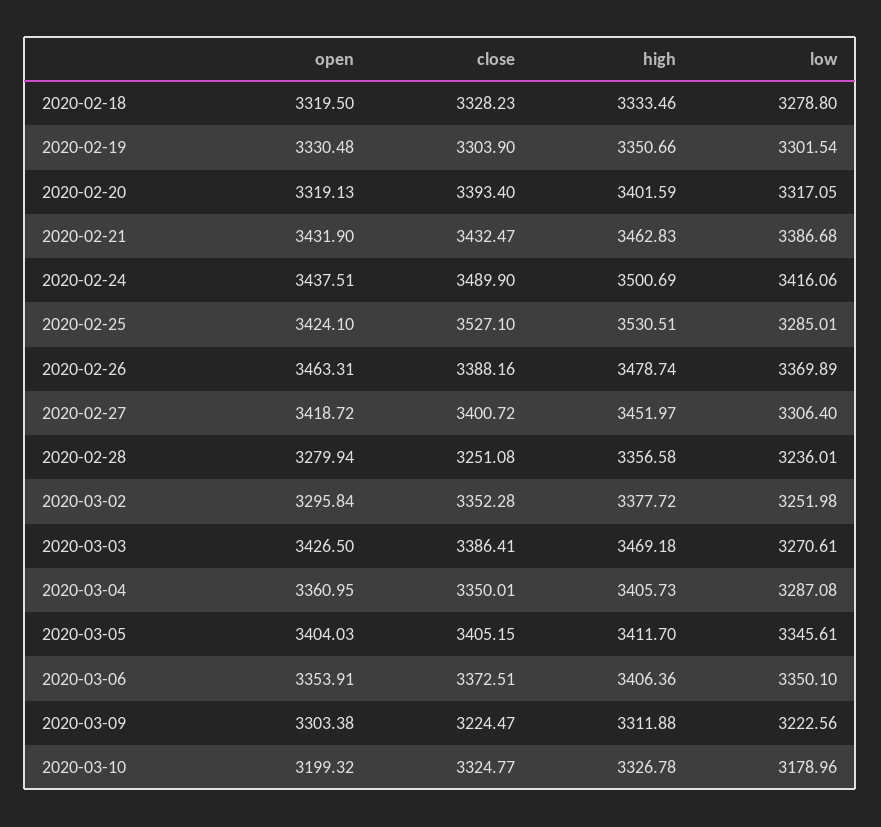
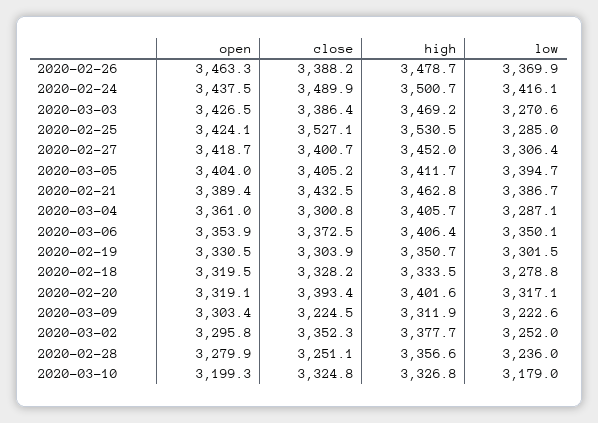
  {
    "open": {
      "2020-02-18": 3319.5,
      "2020-02-19": 3330.48,
      "2020-02-20": 3319.13,
-     "2020-02-21": 3431.9,
+     "2020-02-21": 3389.4,
      "2020-02-24": 3437.51,
      "2020-02-25": 3424.1,
      "2020-02-26": 3463.31,
      "2020-02-27": 3418.72,
      "2020-02-28": 3279.94,
      "2020-03-02": 3295.84,
      "2020-03-03": 3426.5,
      "2020-03-04": 3360.95,
      "2020-03-05": 3404.03,
      "2020-03-06": 3353.91,
      "2020-03-09": 3303.38,
      "2020-03-10": 3199.32
    },
    "close": {
      "2020-02-18": 3328.23,
      "2020-02-19": 3303.9,
      "2020-02-20": 3393.4,
      "2020-02-21": 3432.47,
      "2020-02-24": 3489.9,
      "2020-02-25": 3527.1,
      "2020-02-26": 3388.16,
      "2020-02-27": 3400.72,
      "2020-02-28": 3251.08,
      "2020-03-02": 3352.28,
      "2020-03-03": 3386.41,
-     "2020-03-04": 3350.01,
+     "2020-03-04": 3300.8,
      "2020-03-05": 3405.15,
      "2020-03-06": 3372.51,
      "2020-03-09": 3224.47,
      "2020-03-10": 3324.77
    },
    "high": {
      "2020-02-18": 3333.46,
      "2020-02-19": 3350.66,
      "2020-02-20": 3401.59,
      "2020-02-21": 3462.83,
      "2020-02-24": 3500.69,
      "2020-02-25": 3530.51,
      "2020-02-26": 3478.74,
      "2020-02-27": 3451.97,
      "2020-02-28": 3356.58,
      "2020-03-02": 3377.72,
      "2020-03-03": 3469.18,
      "2020-03-04": 3405.73,
      "2020-03-05": 3411.7,
      "2020-03-06": 3406.36,
      "2020-03-09": 3311.88,
      "2020-03-10": 3326.78
    },
    "low": {
      "2020-02-18": 3278.8,
      "2020-02-19": 3301.54,
      "2020-02-20": 3317.05,
      "2020-02-21": 3386.68,
      "2020-02-24": 3416.06,
      "2020-02-25": 3285.01,
      "2020-02-26": 3369.89,
      "2020-02-27": 3306.4,
      "2020-02-28": 3236.01,
      "2020-03-02": 3251.98,
      "2020-03-03": 3270.61,
      "2020-03-04": 3287.08,
-     "2020-03-05": 3345.61,
+     "2020-03-05": 3394.7,
      "2020-03-06": 3350.1,
      "2020-03-09": 3222.56,
      "2020-03-10": 3178.96
    }
  }

